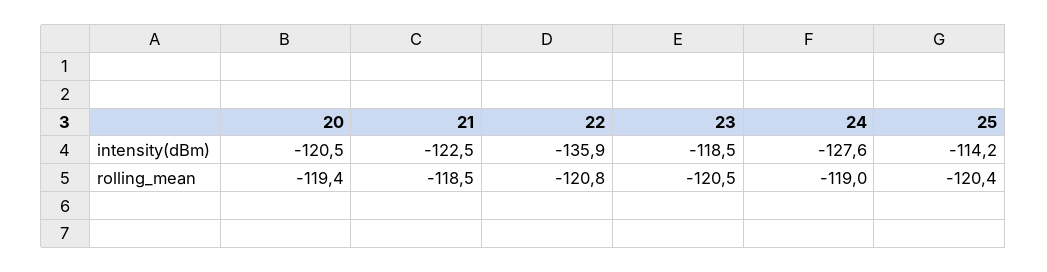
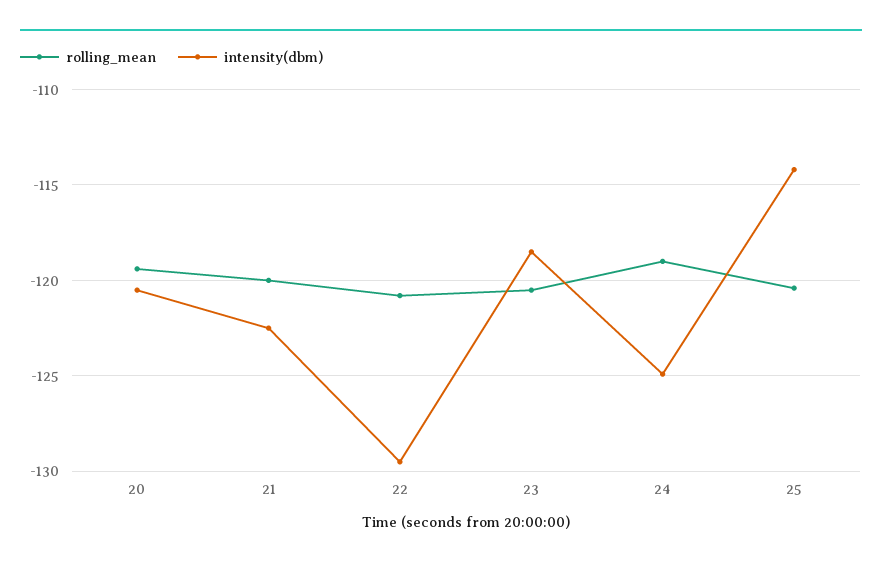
  {
    "intensity(dBm)": {
      "20": -120.5,
      "21": -122.5,
-     "22": -135.9,
+     "22": -129.5,
      "23": -118.5,
-     "24": -127.6,
+     "24": -125,
      "25": -114.2
    },
    "rolling_mean": {
      "20": -119.4,
-     "21": -118.5,
+     "21": -120,
      "22": -120.8,
      "23": -120.5,
      "24": -119,
      "25": -120.4
    }
  }

